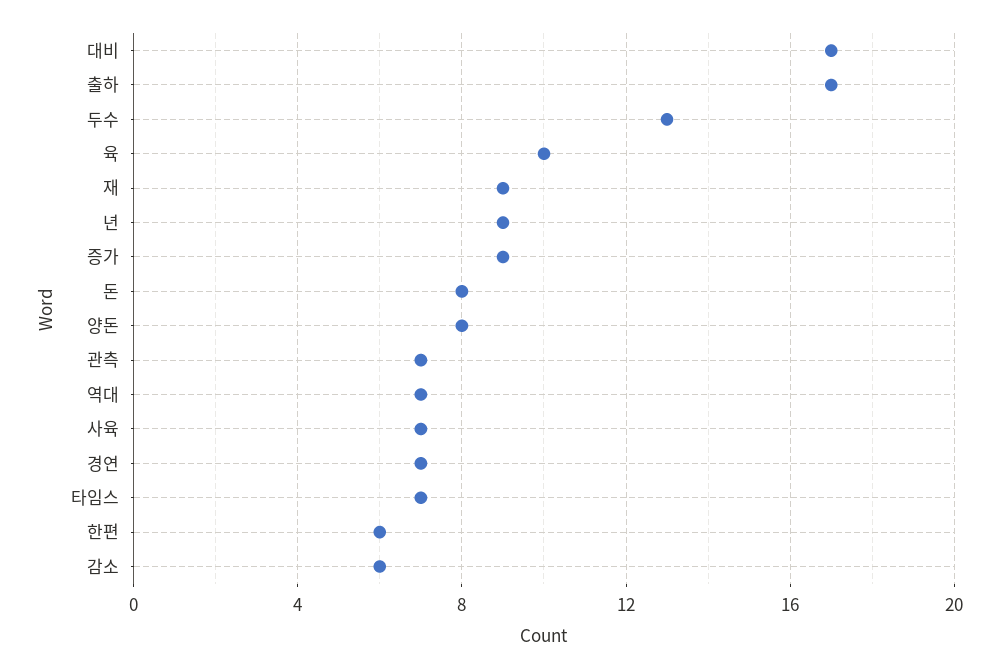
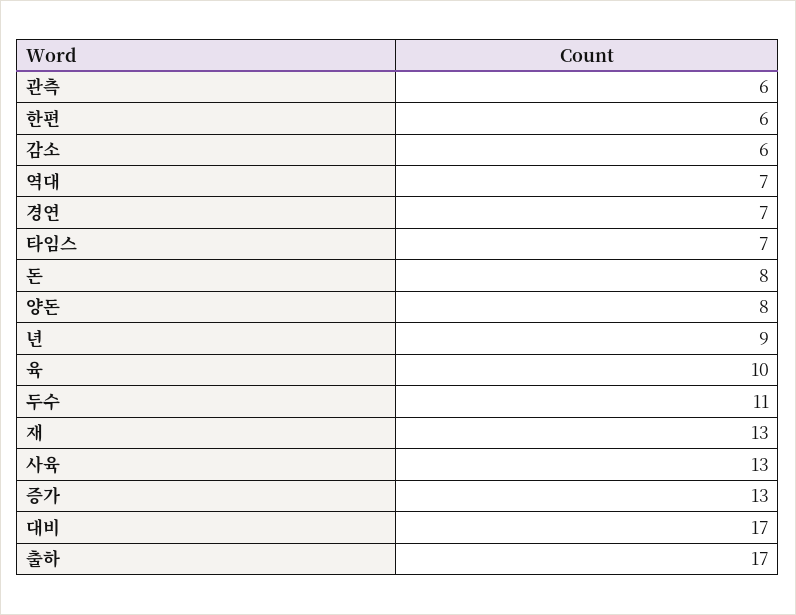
  {
    "대비": 17,
    "출하": 17,
-   "두수": 13,
+   "두수": 11,
    "육": 10,
-   "재": 9,
+   "재": 13,
    "년": 9,
-   "증가": 9,
+   "증가": 13,
    "돈": 8,
    "양돈": 8,
-   "관측": 7,
+   "관측": 6,
    "역대": 7,
-   "사육": 7,
+   "사육": 13,
    "경연": 7,
    "타임스": 7,
    "한편": 6,
    "감소": 6
  }

